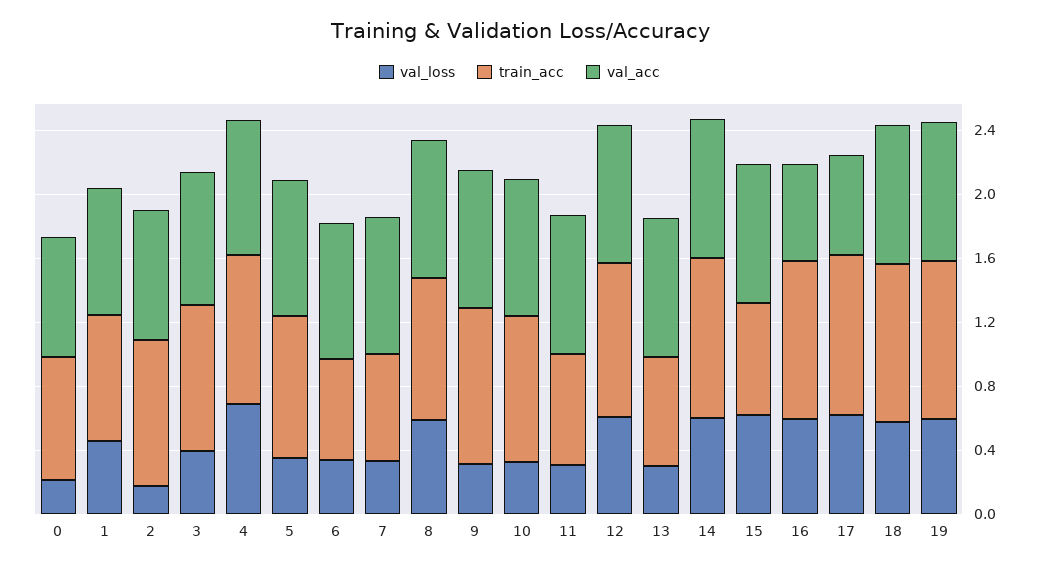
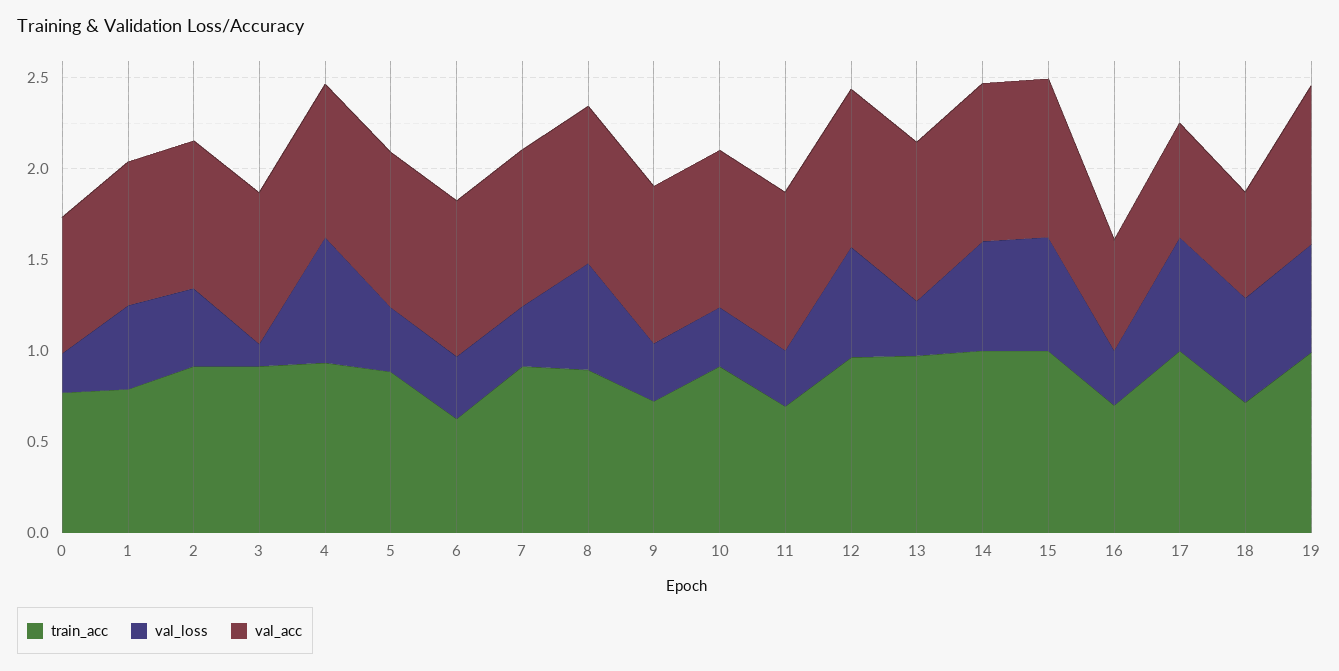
  {
    "val_loss": {
      "0": 0.2,
      "1": 0.5,
-     "2": 0.2,
+     "2": 0.4,
-     "3": 0.4,
+     "3": 0.1,
      "4": 0.7,
      "5": 0.4,
      "6": 0.3,
      "7": 0.3,
      "8": 0.6,
      "9": 0.3,
      "10": 0.3,
      "11": 0.3,
      "12": 0.6,
      "13": 0.3,
      "14": 0.6,
      "15": 0.6,
-     "16": 0.6,
+     "16": 0.3,
      "17": 0.6,
      "18": 0.6,
      "19": 0.6
    },
    "train_acc": {
      "0": 0.8,
      "1": 0.8,
      "2": 0.9,
      "3": 0.9,
      "4": 0.9,
      "5": 0.9,
      "6": 0.6,
-     "7": 0.7,
+     "7": 0.9,
      "8": 0.9,
-     "9": 1,
+     "9": 0.7,
      "10": 0.9,
      "11": 0.7,
      "12": 1,
-     "13": 0.7,
+     "13": 1,
      "14": 1,
-     "15": 0.7,
+     "15": 1,
-     "16": 1,
+     "16": 0.7,
      "17": 1,
-     "18": 1,
+     "18": 0.7,
      "19": 1
    },
    "val_acc": {
      "0": 0.7,
      "1": 0.8,
      "2": 0.8,
      "3": 0.8,
      "4": 0.8,
      "5": 0.9,
      "6": 0.9,
      "7": 0.9,
      "8": 0.9,
      "9": 0.9,
      "10": 0.9,
      "11": 0.9,
      "12": 0.9,
      "13": 0.9,
      "14": 0.9,
      "15": 0.9,
      "16": 0.6,
      "17": 0.6,
-     "18": 0.9,
+     "18": 0.6,
      "19": 0.9
    }
  }

